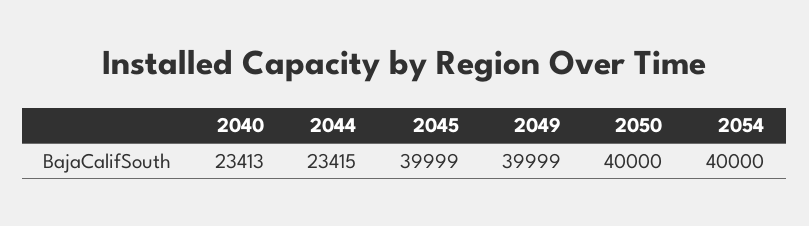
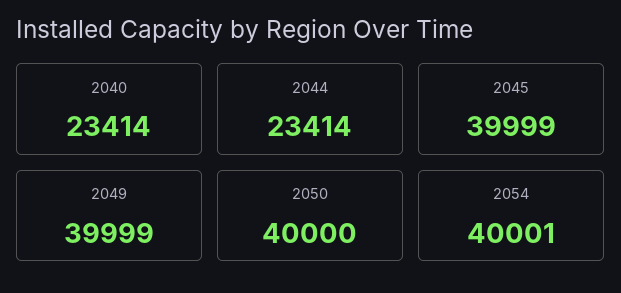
  {
-   "2040": 23413,
+   "2040": 23414,
-   "2044": 23415,
+   "2044": 23414,
    "2045": 39999,
    "2049": 39999,
    "2050": 40000,
-   "2054": 40000
+   "2054": 40001
  }

